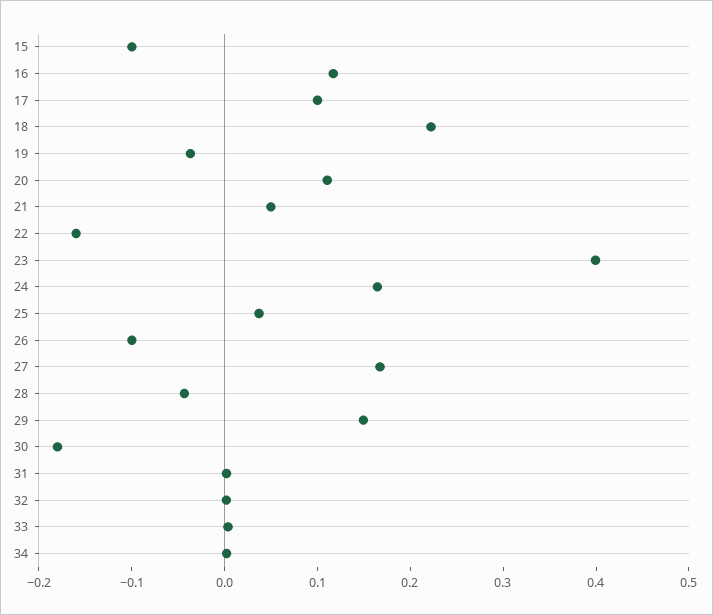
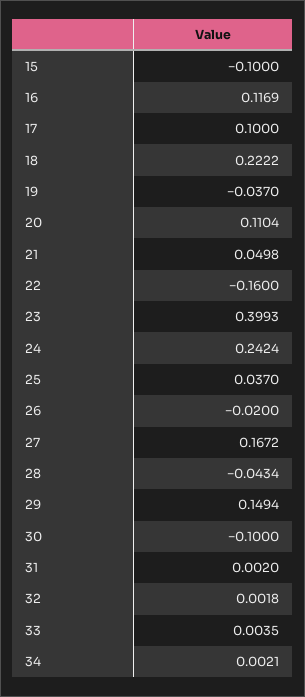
  {
    "15": -0.1,
    "16": 0.1169,
    "17": 0.1,
    "18": 0.2222,
    "19": -0.037,
    "20": 0.1104,
    "21": 0.0498,
    "22": -0.16,
    "23": 0.3993,
-   "24": 0.16,
+   "24": 0.2424,
    "25": 0.037,
-   "26": -0.1,
+   "26": -0.02,
    "27": 0.1672,
    "28": -0.0434,
    "29": 0.1494,
-   "30": -0.18,
+   "30": -0.1,
    "31": 0.002,
    "32": 0.0018,
    "33": 0.0035,
    "34": 0.0021
  }

